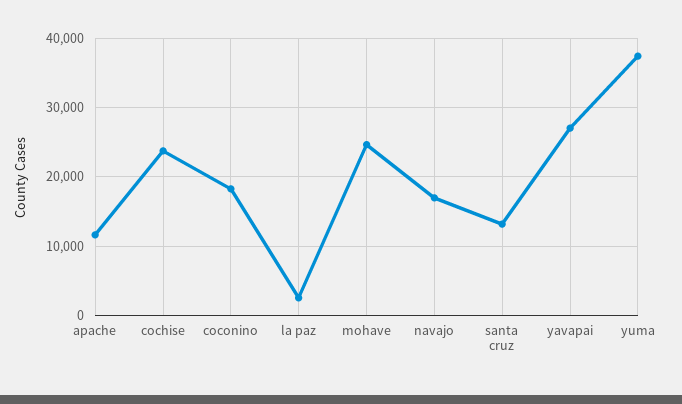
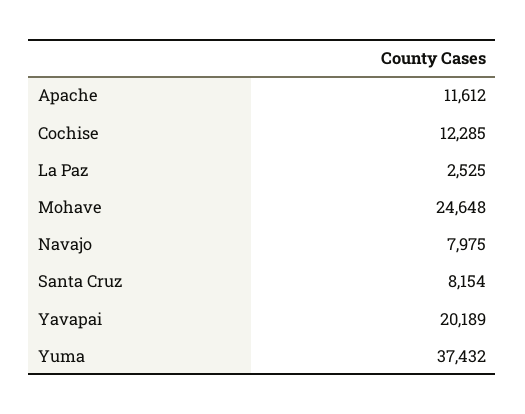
  {
    "apache": 11612,
-   "cochise": 24000,
+   "cochise": 12285,
-   "coconino": 18000,
    "la paz": 2525,
    "mohave": 24648,
-   "navajo": 17000,
+   "navajo": 7975,
-   "santa cruz": 13000,
+   "santa cruz": 8154,
-   "yavapai": 27000,
+   "yavapai": 20189,
    "yuma": 37432
  }

